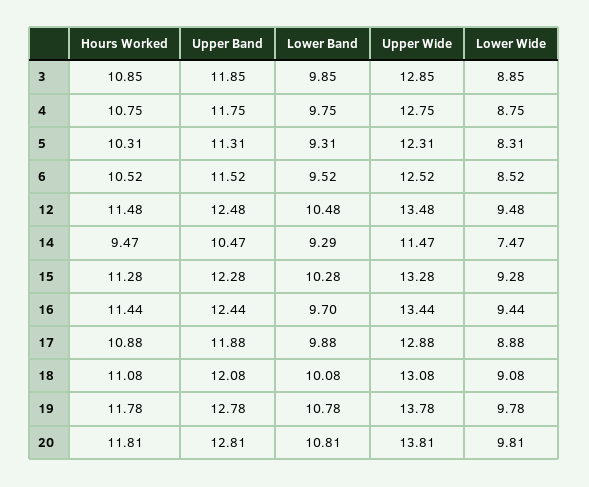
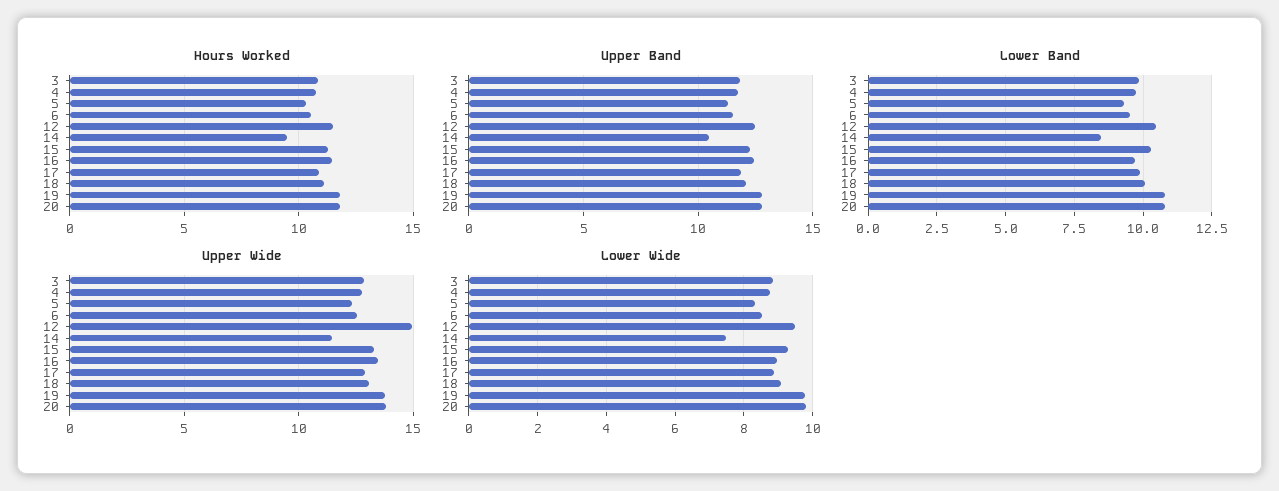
  {
    "Hours Worked": {
      "3": 10.85,
      "4": 10.75,
      "5": 10.31,
      "6": 10.52,
      "12": 11.48,
      "14": 9.47,
      "15": 11.28,
      "16": 11.44,
      "17": 10.88,
      "18": 11.08,
      "19": 11.78,
      "20": 11.81
    },
    "Upper Band": {
      "3": 11.85,
      "4": 11.75,
      "5": 11.31,
      "6": 11.52,
      "12": 12.48,
      "14": 10.47,
      "15": 12.28,
      "16": 12.44,
      "17": 11.88,
      "18": 12.08,
      "19": 12.78,
      "20": 12.81
    },
    "Lower Band": {
      "3": 9.85,
      "4": 9.75,
      "5": 9.31,
      "6": 9.52,
      "12": 10.48,
-     "14": 9.29,
+     "14": 8.5,
      "15": 10.28,
      "16": 9.7,
      "17": 9.88,
      "18": 10.08,
      "19": 10.78,
      "20": 10.81
    },
    "Upper Wide": {
      "3": 12.85,
      "4": 12.75,
      "5": 12.31,
      "6": 12.52,
-     "12": 13.48,
+     "12": 15,
      "14": 11.47,
      "15": 13.28,
      "16": 13.44,
      "17": 12.88,
      "18": 13.08,
      "19": 13.78,
      "20": 13.81
    },
    "Lower Wide": {
      "3": 8.85,
      "4": 8.75,
      "5": 8.31,
      "6": 8.52,
      "12": 9.48,
      "14": 7.47,
      "15": 9.28,
-     "16": 9.44,
+     "16": 9,
      "17": 8.88,
      "18": 9.08,
      "19": 9.78,
      "20": 9.81
    }
  }

